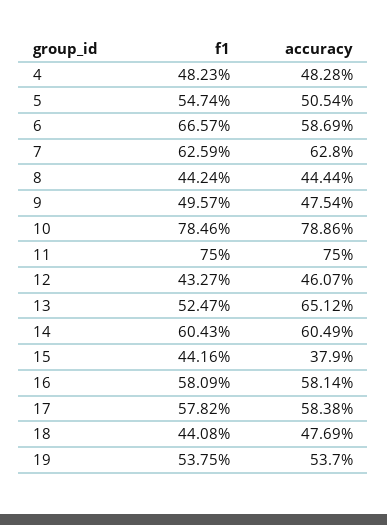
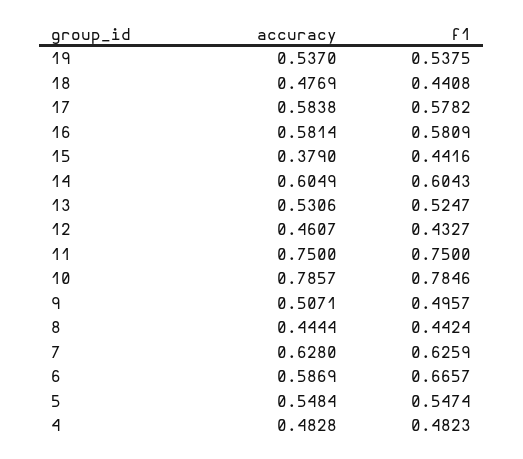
  {
    "f1": {
      "4": 0.4823,
      "5": 0.5474,
      "6": 0.6657,
      "7": 0.6259,
      "8": 0.4424,
      "9": 0.4957,
      "10": 0.7846,
      "11": 0.75,
      "12": 0.4327,
      "13": 0.5247,
      "14": 0.6043,
      "15": 0.4416,
      "16": 0.5809,
      "17": 0.5782,
      "18": 0.4408,
      "19": 0.5375
    },
    "accuracy": {
      "4": 0.4828,
-     "5": 0.5054,
+     "5": 0.5484,
      "6": 0.5869,
      "7": 0.628,
      "8": 0.4444,
-     "9": 0.4754,
+     "9": 0.5071,
-     "10": 0.7886,
+     "10": 0.7857,
      "11": 0.75,
      "12": 0.4607,
-     "13": 0.6512,
+     "13": 0.5306,
      "14": 0.6049,
      "15": 0.379,
      "16": 0.5814,
      "17": 0.5838,
      "18": 0.4769,
      "19": 0.537
    }
  }

